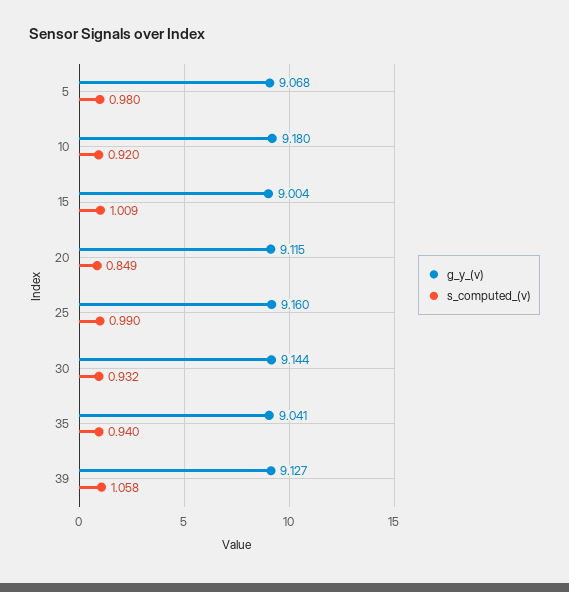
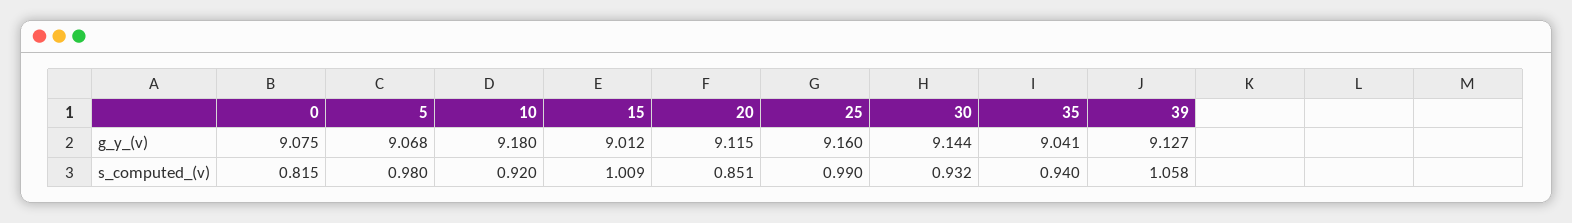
  {
    "g_y_(v)": {
      "5": 9.068,
      "10": 9.18,
-     "15": 9.004,
+     "15": 9.012,
      "20": 9.115,
      "25": 9.16,
      "30": 9.144,
      "35": 9.041,
-     "39": 9.127
+     "39": 9.127,
+     "0": 9.075
    },
    "s_computed_(v)": {
      "5": 0.98,
      "10": 0.92,
      "15": 1.009,
-     "20": 0.849,
+     "20": 0.851,
      "25": 0.99,
      "30": 0.932,
      "35": 0.94,
-     "39": 1.058
+     "39": 1.058,
+     "0": 0.815
    }
  }

